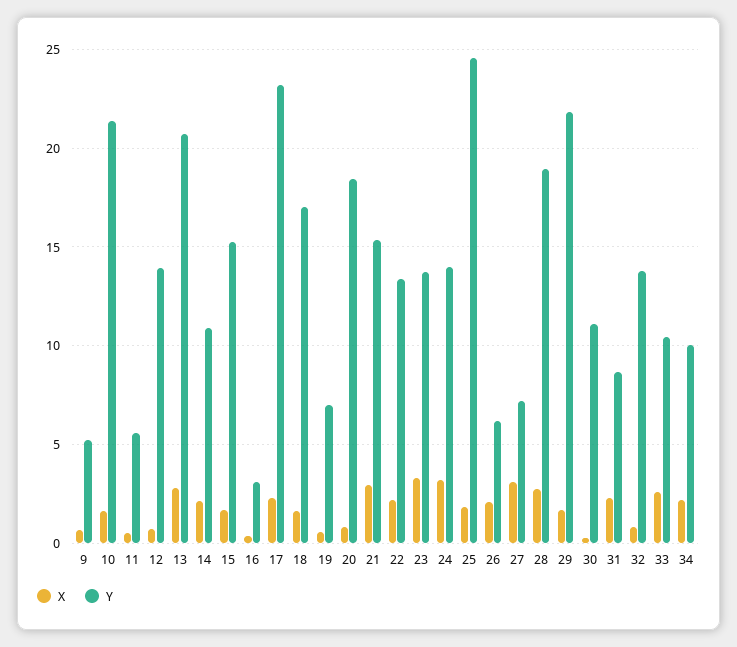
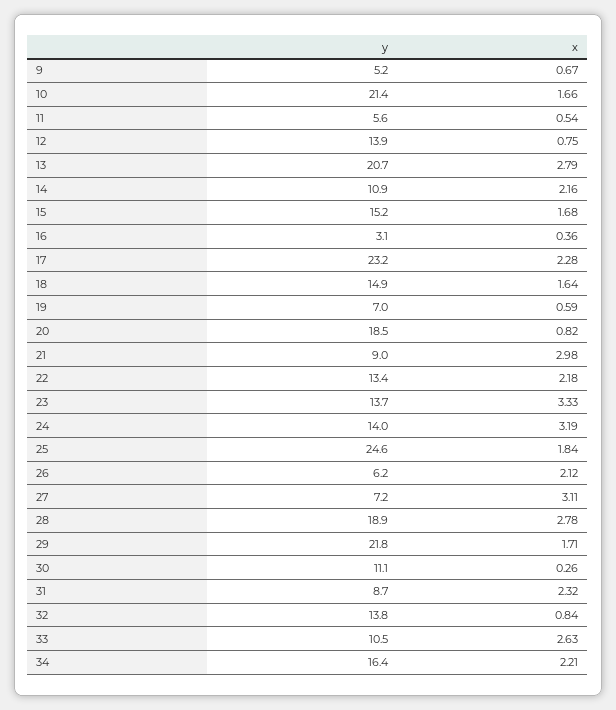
  {
    "X": {
      "9": 0.67,
      "10": 1.66,
      "11": 0.54,
      "12": 0.75,
      "13": 2.79,
      "14": 2.16,
      "15": 1.68,
      "16": 0.36,
      "17": 2.28,
      "18": 1.64,
      "19": 0.59,
      "20": 0.82,
      "21": 2.98,
      "22": 2.18,
      "23": 3.33,
      "24": 3.19,
      "25": 1.84,
      "26": 2.12,
      "27": 3.11,
      "28": 2.78,
      "29": 1.71,
      "30": 0.26,
      "31": 2.32,
      "32": 0.84,
      "33": 2.63,
      "34": 2.21
    },
    "Y": {
      "9": 5.2,
      "10": 21.4,
      "11": 5.6,
      "12": 13.9,
      "13": 20.7,
      "14": 10.9,
      "15": 15.2,
      "16": 3.1,
      "17": 23.2,
-     "18": 17,
+     "18": 14.9,
      "19": 7,
      "20": 18.5,
-     "21": 15.5,
+     "21": 9,
      "22": 13.4,
      "23": 13.7,
      "24": 14,
      "25": 24.6,
      "26": 6.2,
      "27": 7.2,
      "28": 18.9,
      "29": 21.8,
      "30": 11.1,
      "31": 8.7,
      "32": 13.8,
      "33": 10.5,
-     "34": 10
+     "34": 16.4
    }
  }

